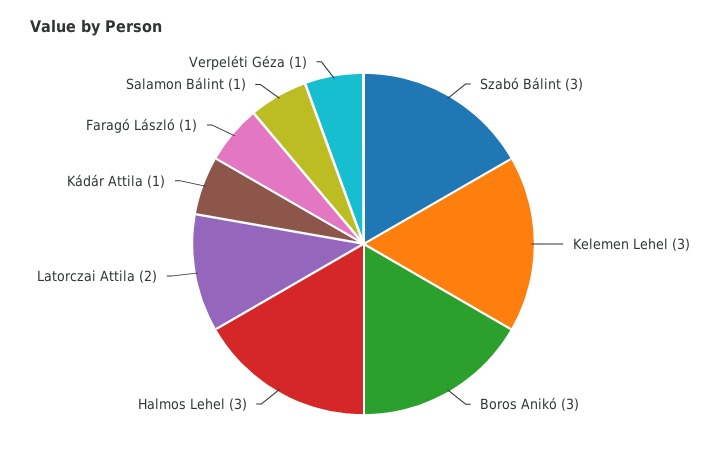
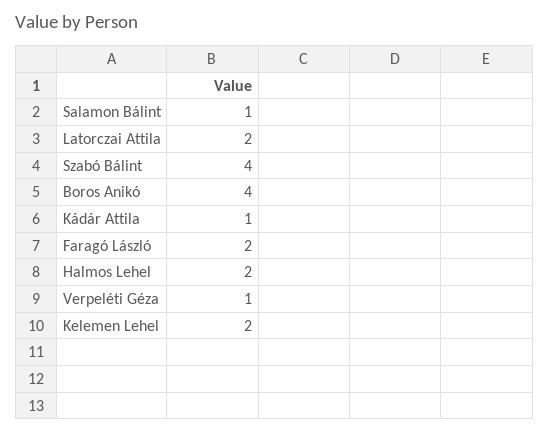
  {
-   "Szabó Bálint": 3,
+   "Szabó Bálint": 4,
-   "Kelemen Lehel": 3,
+   "Kelemen Lehel": 2,
-   "Boros Anikó": 3,
+   "Boros Anikó": 4,
-   "Halmos Lehel": 3,
+   "Halmos Lehel": 2,
    "Latorczai Attila": 2,
    "Kádár Attila": 1,
-   "Faragó László": 1,
+   "Faragó László": 2,
    "Salamon Bálint": 1,
    "Verpeléti Géza": 1
  }

